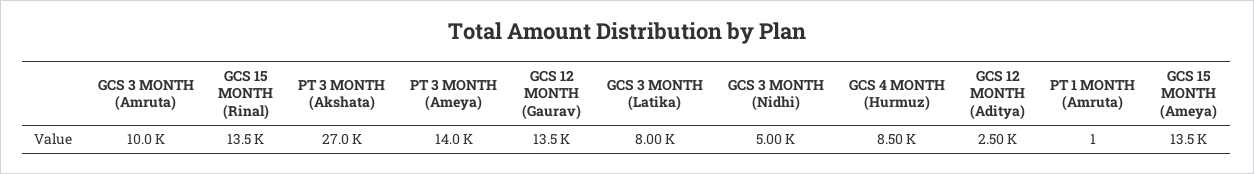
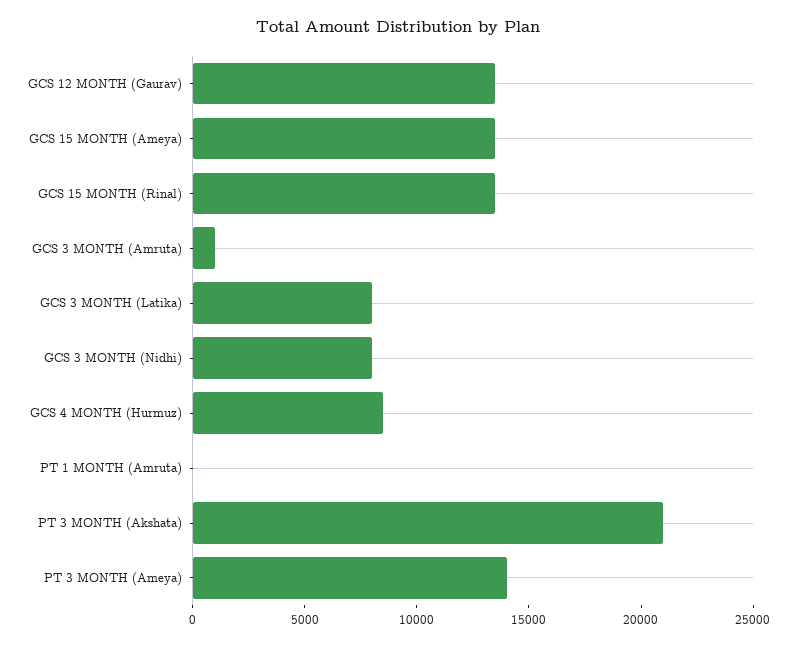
  {
-   "GCS 3 MONTH (Amruta)": 10000,
+   "GCS 3 MONTH (Amruta)": 1000,
    "GCS 15 MONTH (Rinal)": 13500,
-   "PT 3 MONTH (Akshata)": 27000,
+   "PT 3 MONTH (Akshata)": 21000,
    "PT 3 MONTH (Ameya)": 14000,
    "GCS 12 MONTH (Gaurav)": 13500,
    "GCS 3 MONTH (Latika)": 8000,
-   "GCS 3 MONTH (Nidhi)": 5000,
+   "GCS 3 MONTH (Nidhi)": 8000,
    "GCS 4 MONTH (Hurmuz)": 8500,
-   "GCS 12 MONTH (Aditya)": 2500,
    "PT 1 MONTH (Amruta)": 1,
    "GCS 15 MONTH (Ameya)": 13500
  }

